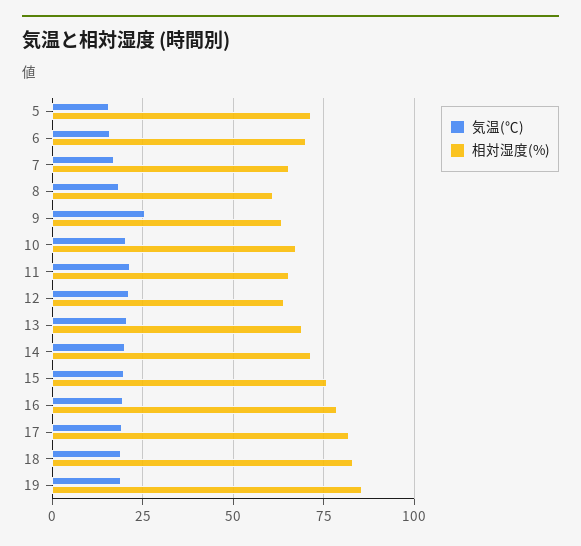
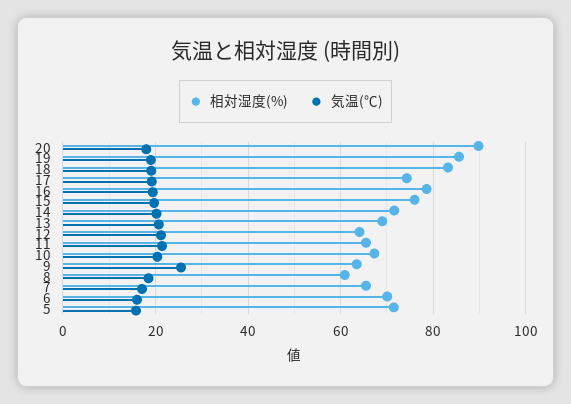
  {
    "気温(℃)": {
      "5": 16,
      "6": 16,
      "7": 18,
      "8": 18,
      "9": 26,
      "10": 20,
      "11": 22,
      "12": 22,
      "13": 20,
      "14": 20,
      "15": 20,
      "16": 20,
      "17": 20,
      "18": 20,
-     "19": 20
+     "19": 20,
+     "20": 18
    },
    "相対湿度(%)": {
      "5": 72,
      "6": 70,
      "7": 66,
      "8": 60,
      "9": 64,
      "10": 68,
      "11": 66,
      "12": 64,
      "13": 70,
      "14": 72,
      "15": 76,
      "16": 78,
-     "17": 82.5,
+     "17": 74,
      "18": 84,
-     "19": 86
+     "19": 86,
+     "20": 90
    }
  }

